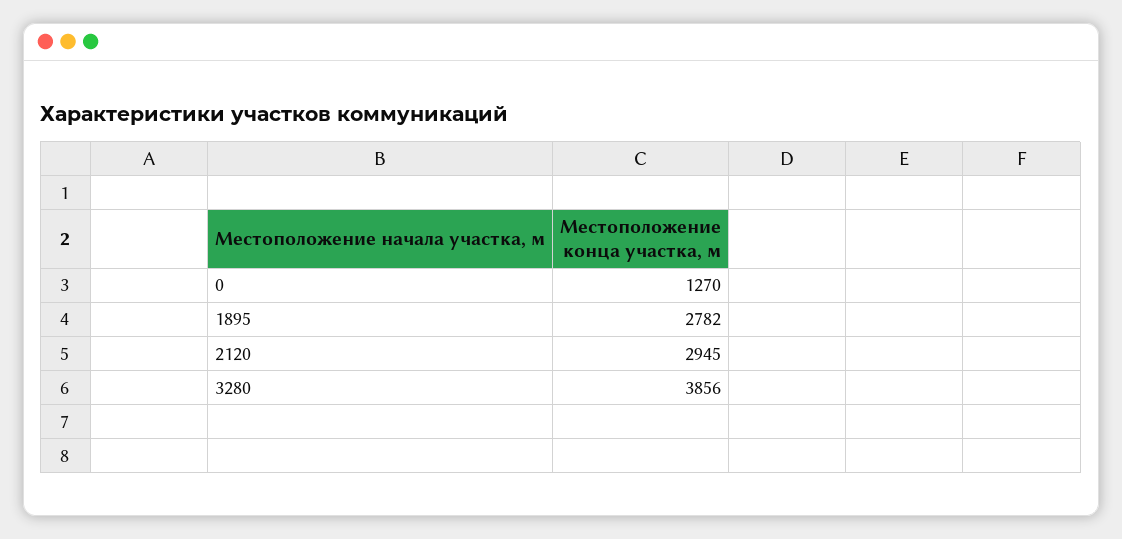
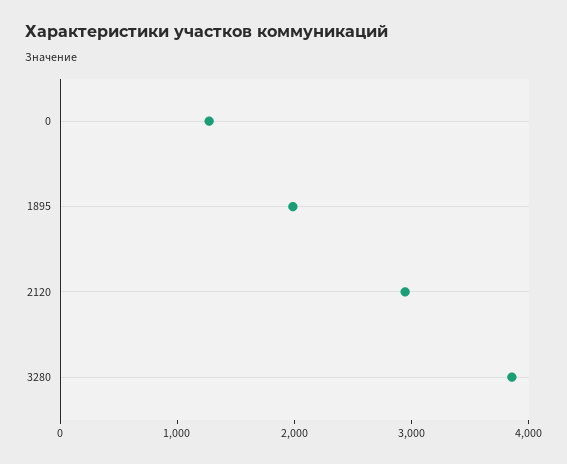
  {
    "0": 1270,
-   "1895": 2782,
+   "1895": 2000,
    "2120": 2945,
    "3280": 3856
  }

